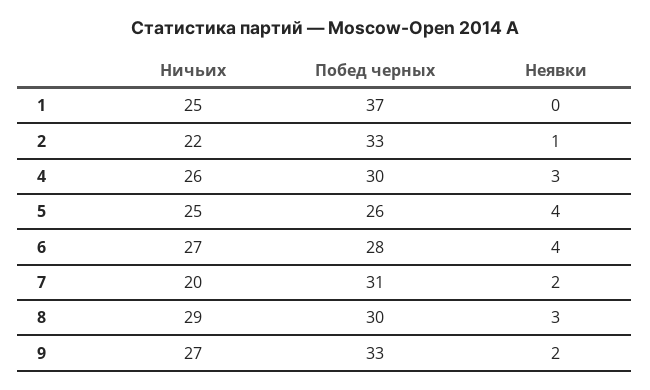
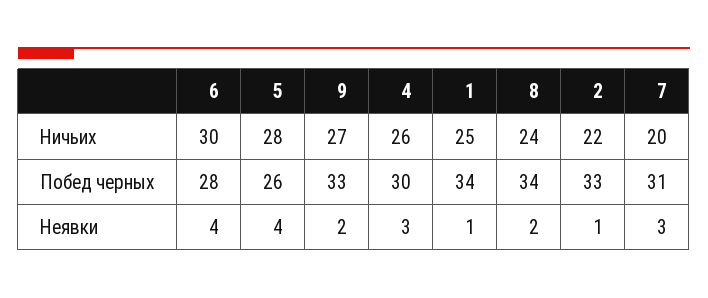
  {
    "Ничьих": {
      "1": 25,
      "2": 22,
      "4": 26,
-     "5": 25,
+     "5": 28,
-     "6": 27,
+     "6": 30,
      "7": 20,
-     "8": 29,
+     "8": 24,
      "9": 27
    },
    "Побед черных": {
-     "1": 37,
+     "1": 34,
      "2": 33,
      "4": 30,
      "5": 26,
      "6": 28,
      "7": 31,
-     "8": 30,
+     "8": 34,
      "9": 33
    },
    "Неявки": {
-     "1": 0,
+     "1": 1,
      "2": 1,
      "4": 3,
      "5": 4,
      "6": 4,
-     "7": 2,
+     "7": 3,
-     "8": 3,
+     "8": 2,
      "9": 2
    }
  }

